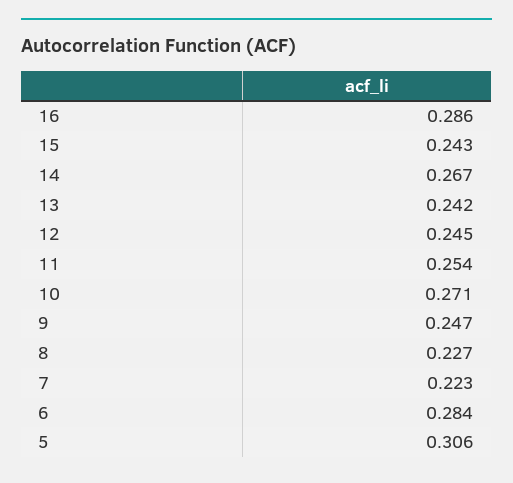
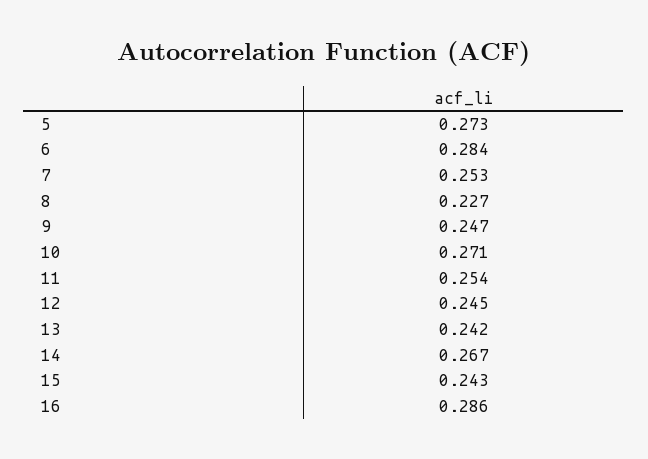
  {
    "16": 0.286,
    "15": 0.243,
    "14": 0.267,
    "13": 0.242,
    "12": 0.245,
    "11": 0.254,
    "10": 0.271,
    "9": 0.247,
    "8": 0.227,
-   "7": 0.223,
+   "7": 0.253,
    "6": 0.284,
-   "5": 0.306
+   "5": 0.273
  }

